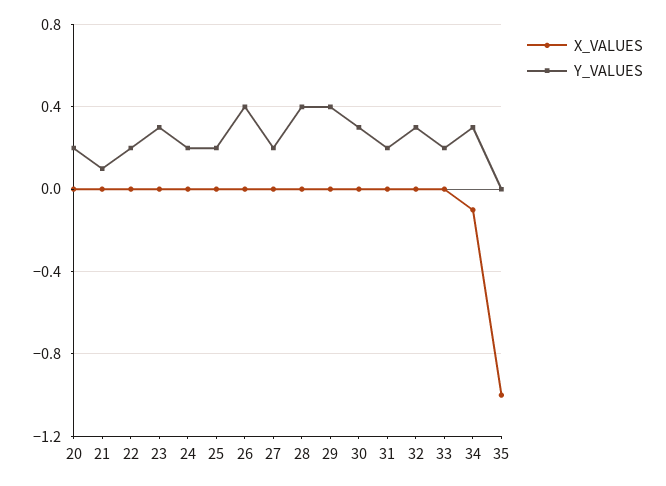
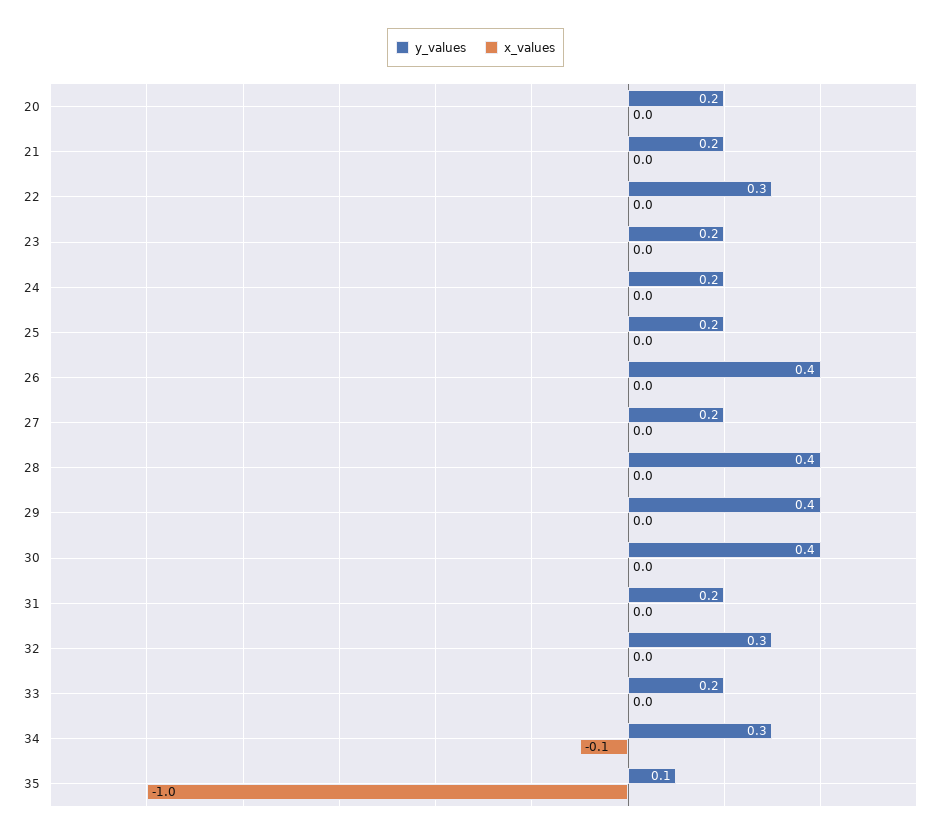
  {
    "X_VALUES": {
      "20": 0,
      "21": 0,
      "22": 0,
      "23": 0,
      "24": 0,
      "25": 0,
      "26": 0,
      "27": 0,
      "28": 0,
      "29": 0,
      "30": 0,
      "31": 0,
      "32": 0,
      "33": 0,
      "34": -0.1,
      "35": -1
    },
    "Y_VALUES": {
      "20": 0.2,
-     "21": 0.1,
+     "21": 0.2,
-     "22": 0.2,
+     "22": 0.3,
-     "23": 0.3,
+     "23": 0.2,
      "24": 0.2,
      "25": 0.2,
      "26": 0.4,
      "27": 0.2,
      "28": 0.4,
      "29": 0.4,
-     "30": 0.3,
+     "30": 0.4,
      "31": 0.2,
      "32": 0.3,
      "33": 0.2,
      "34": 0.3,
-     "35": 0
+     "35": 0.1
    }
  }

